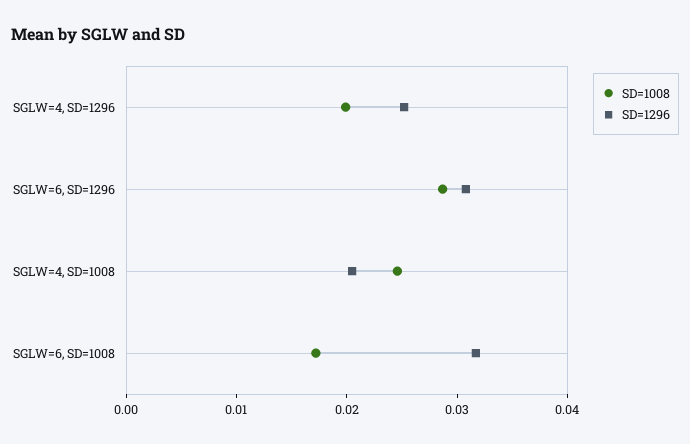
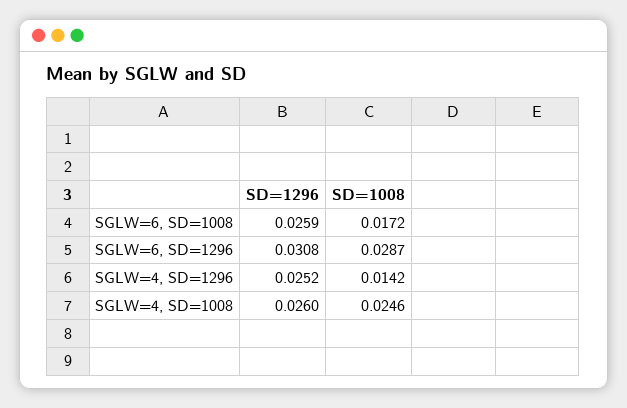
  {
    "SD=1008": {
-     "SGLW=4, SD=1296": 0.02,
+     "SGLW=4, SD=1296": 0.0142,
      "SGLW=6, SD=1296": 0.0287,
      "SGLW=4, SD=1008": 0.0246,
      "SGLW=6, SD=1008": 0.0172
    },
    "SD=1296": {
      "SGLW=4, SD=1296": 0.0252,
      "SGLW=6, SD=1296": 0.0308,
-     "SGLW=4, SD=1008": 0.02,
+     "SGLW=4, SD=1008": 0.026,
-     "SGLW=6, SD=1008": 0.032
+     "SGLW=6, SD=1008": 0.0259
    }
  }

